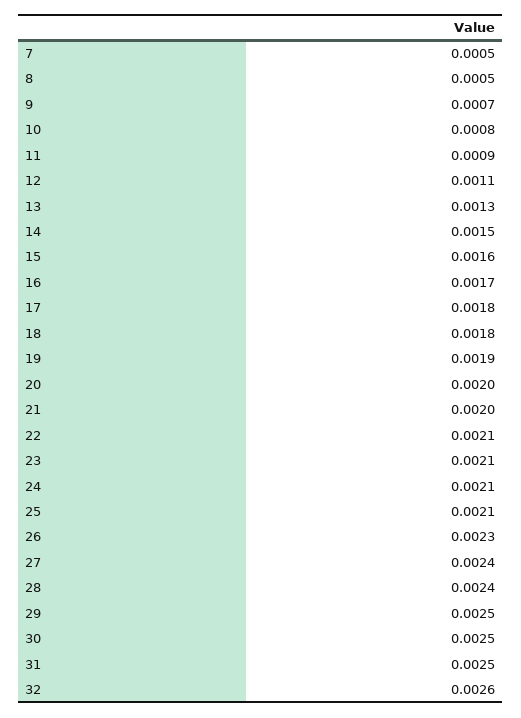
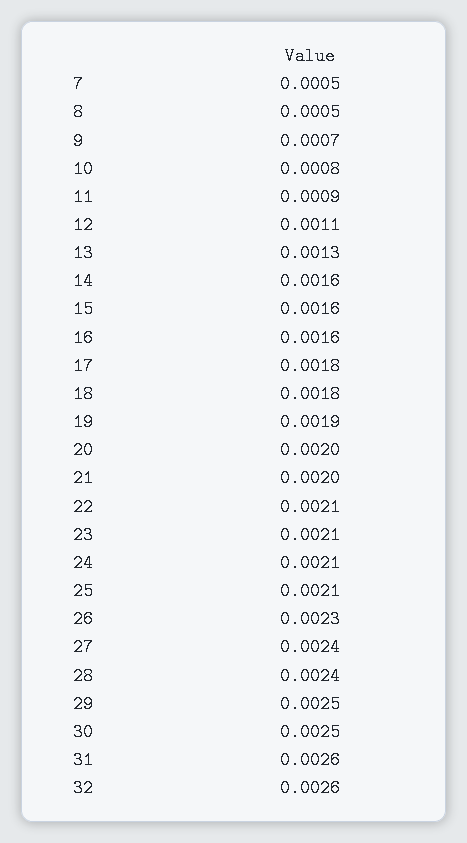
  {
    "7": 0.0005,
    "8": 0.0005,
    "9": 0.0007,
    "10": 0.0008,
    "11": 0.0009,
    "12": 0.0011,
    "13": 0.0013,
-   "14": 0.0015,
+   "14": 0.0016,
    "15": 0.0016,
-   "16": 0.0017,
+   "16": 0.0016,
    "17": 0.0018,
    "18": 0.0018,
    "19": 0.0019,
    "20": 0.002,
    "21": 0.002,
    "22": 0.0021,
    "23": 0.0021,
    "24": 0.0021,
    "25": 0.0021,
    "26": 0.0023,
    "27": 0.0024,
    "28": 0.0024,
    "29": 0.0025,
    "30": 0.0025,
-   "31": 0.0025,
+   "31": 0.0026,
    "32": 0.0026
  }

